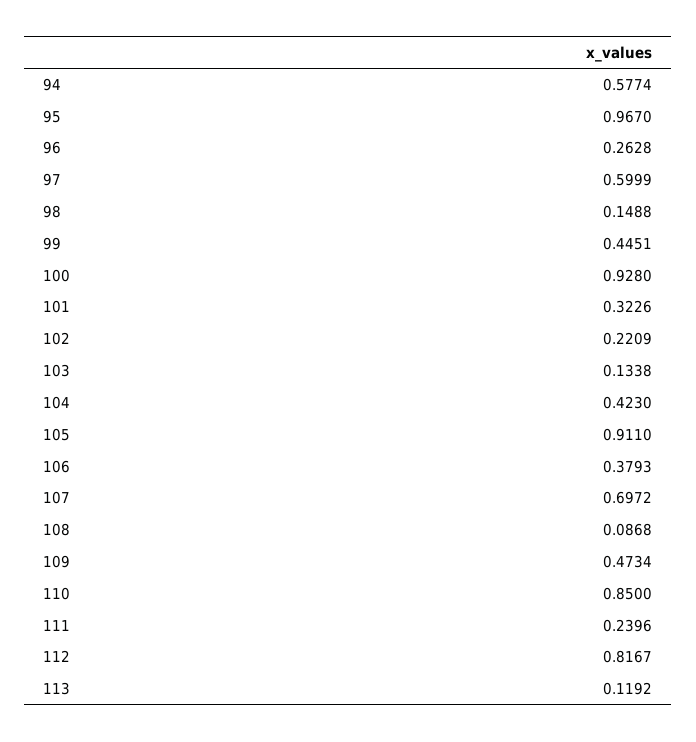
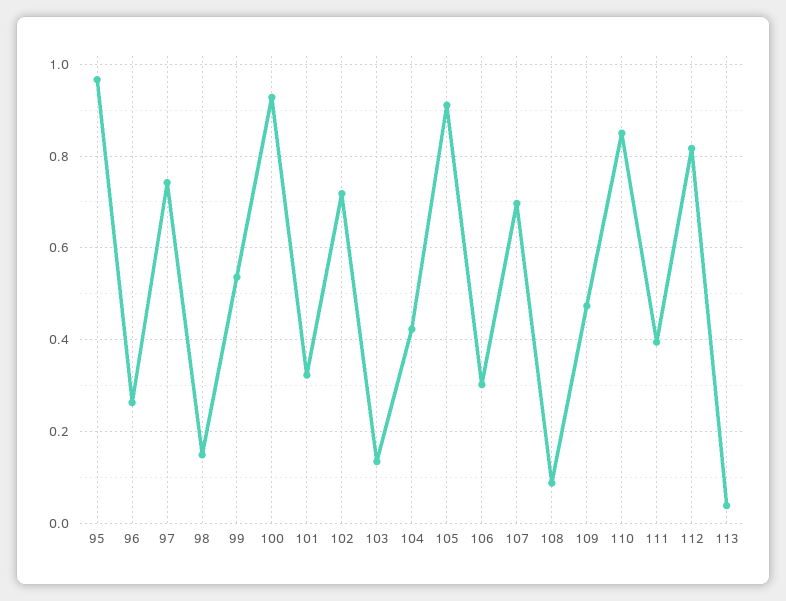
  {
-   "94": 0.5774,
    "95": 0.967,
    "96": 0.2628,
-   "97": 0.5999,
+   "97": 0.74,
    "98": 0.1488,
-   "99": 0.4451,
+   "99": 0.54,
    "100": 0.928,
    "101": 0.3226,
-   "102": 0.2209,
+   "102": 0.72,
    "103": 0.1338,
    "104": 0.423,
    "105": 0.911,
-   "106": 0.3793,
+   "106": 0.3,
    "107": 0.6972,
    "108": 0.0868,
    "109": 0.4734,
    "110": 0.85,
-   "111": 0.2396,
+   "111": 0.4,
    "112": 0.8167,
-   "113": 0.1192
+   "113": 0.04
  }

